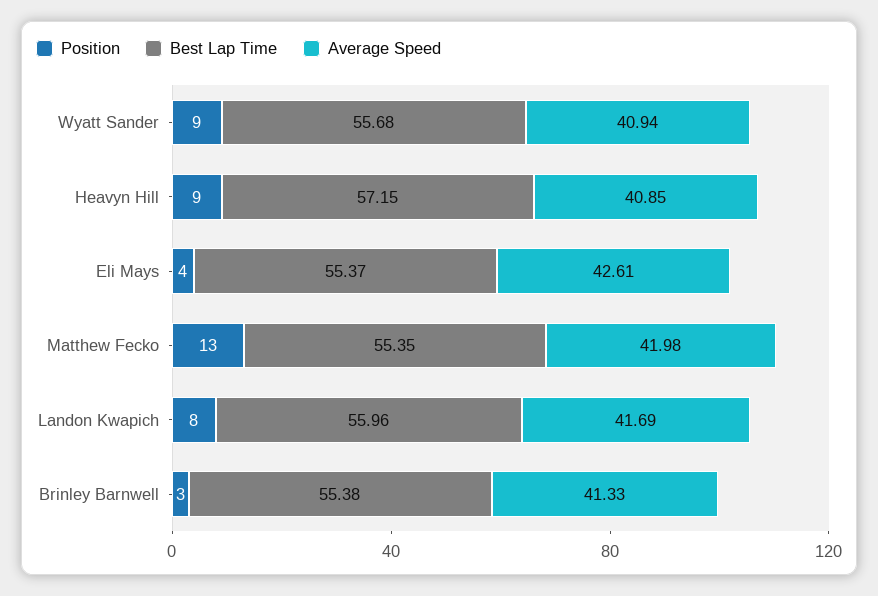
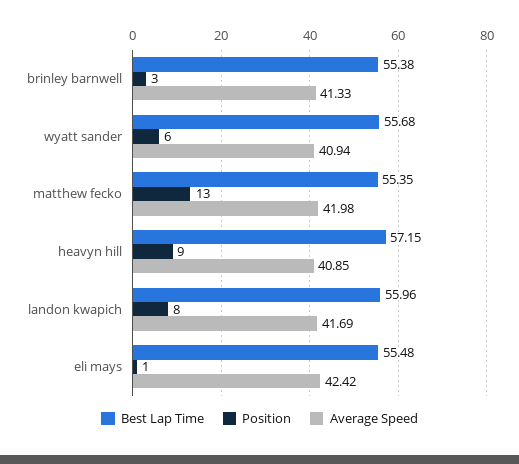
  {
    "Position": {
-     "Wyatt Sander": 9,
+     "Wyatt Sander": 6,
      "Heavyn Hill": 9,
-     "Eli Mays": 4,
+     "Eli Mays": 1,
      "Matthew Fecko": 13,
      "Landon Kwapich": 8,
      "Brinley Barnwell": 3
    },
    "Best Lap Time": {
      "Wyatt Sander": 55.68,
      "Heavyn Hill": 57.15,
-     "Eli Mays": 55.37,
+     "Eli Mays": 55.48,
      "Matthew Fecko": 55.35,
      "Landon Kwapich": 55.96,
      "Brinley Barnwell": 55.38
    },
    "Average Speed": {
      "Wyatt Sander": 40.94,
      "Heavyn Hill": 40.85,
-     "Eli Mays": 42.61,
+     "Eli Mays": 42.42,
      "Matthew Fecko": 41.98,
      "Landon Kwapich": 41.69,
      "Brinley Barnwell": 41.33
    }
  }

